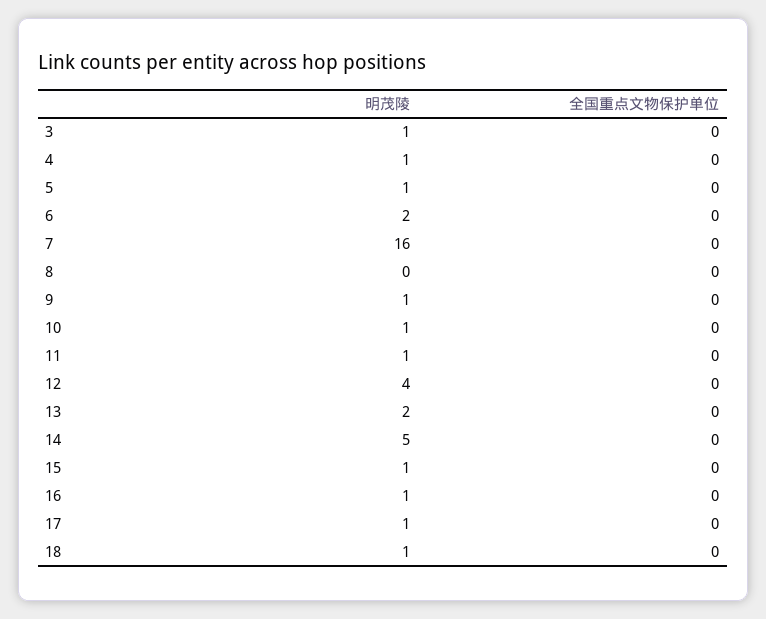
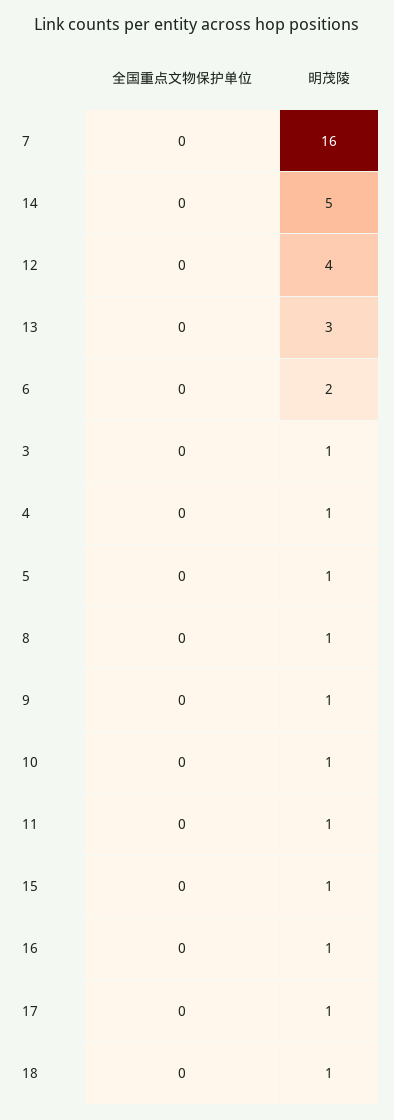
  {
    "明茂陵": {
      "3": 1,
      "4": 1,
      "5": 1,
      "6": 2,
      "7": 16,
-     "8": 0,
+     "8": 1,
      "9": 1,
      "10": 1,
      "11": 1,
      "12": 4,
-     "13": 2,
+     "13": 3,
      "14": 5,
      "15": 1,
      "16": 1,
      "17": 1,
      "18": 1
    },
    "全国重点文物保护单位": {
      "3": 0,
      "4": 0,
      "5": 0,
      "6": 0,
      "7": 0,
      "8": 0,
      "9": 0,
      "10": 0,
      "11": 0,
      "12": 0,
      "13": 0,
      "14": 0,
      "15": 0,
      "16": 0,
      "17": 0,
      "18": 0
    }
  }

